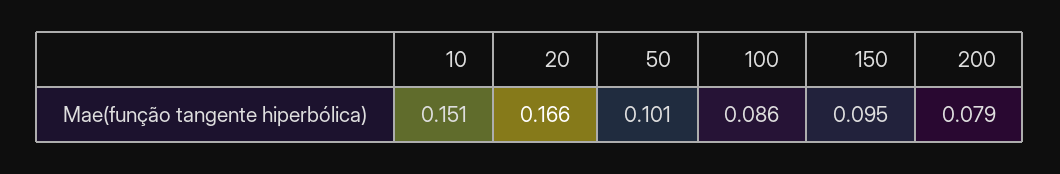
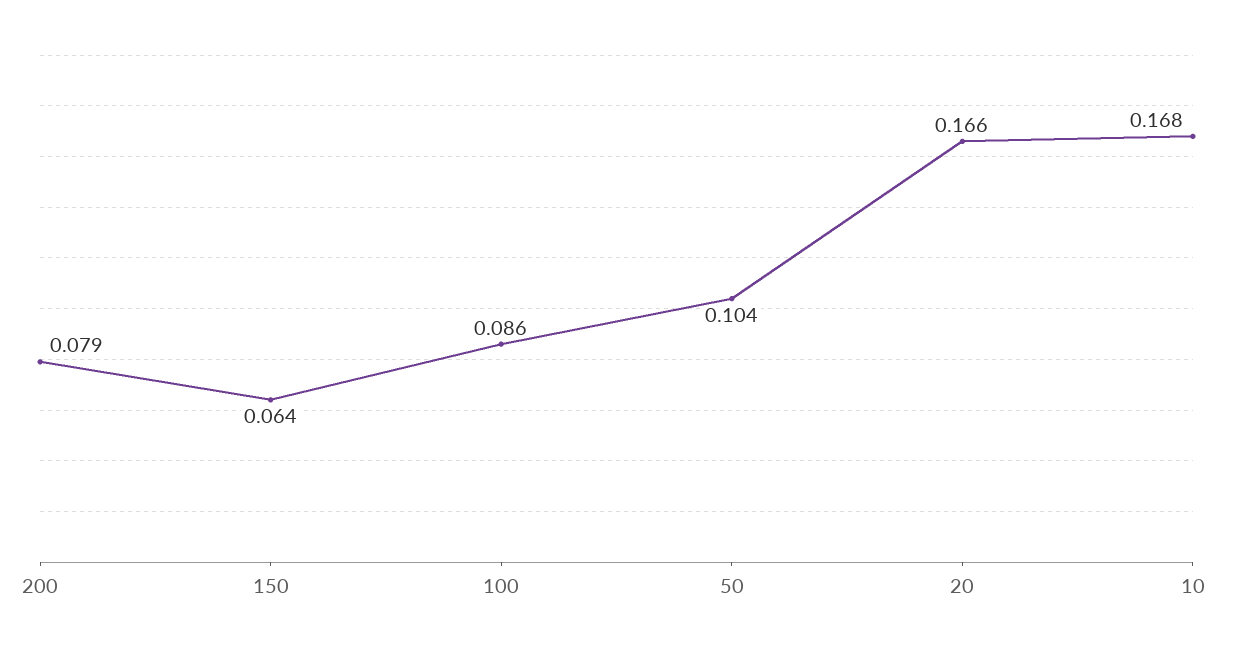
  {
-   "10": 0.151,
+   "10": 0.168,
    "20": 0.166,
-   "50": 0.101,
+   "50": 0.104,
    "100": 0.086,
-   "150": 0.095,
+   "150": 0.064,
    "200": 0.079
  }

